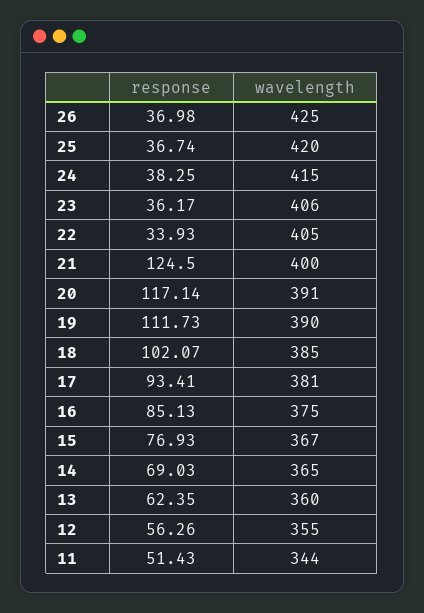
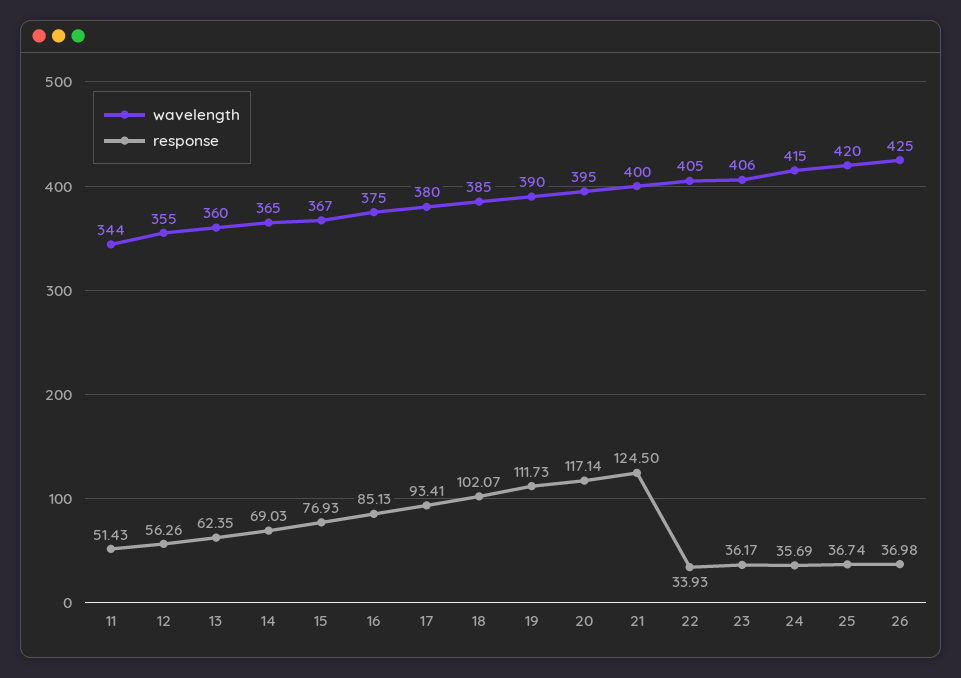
  {
    "response": {
      "26": 36.98,
      "25": 36.74,
-     "24": 38.25,
+     "24": 35.69,
      "23": 36.17,
      "22": 33.93,
      "21": 124.5,
      "20": 117.14,
      "19": 111.73,
      "18": 102.07,
      "17": 93.41,
      "16": 85.13,
      "15": 76.93,
      "14": 69.03,
      "13": 62.35,
      "12": 56.26,
      "11": 51.43
    },
    "wavelength": {
      "26": 425,
      "25": 420,
      "24": 415,
      "23": 406,
      "22": 405,
      "21": 400,
-     "20": 391,
+     "20": 395,
      "19": 390,
      "18": 385,
-     "17": 381,
+     "17": 380,
      "16": 375,
      "15": 367,
      "14": 365,
      "13": 360,
      "12": 355,
      "11": 344
    }
  }

